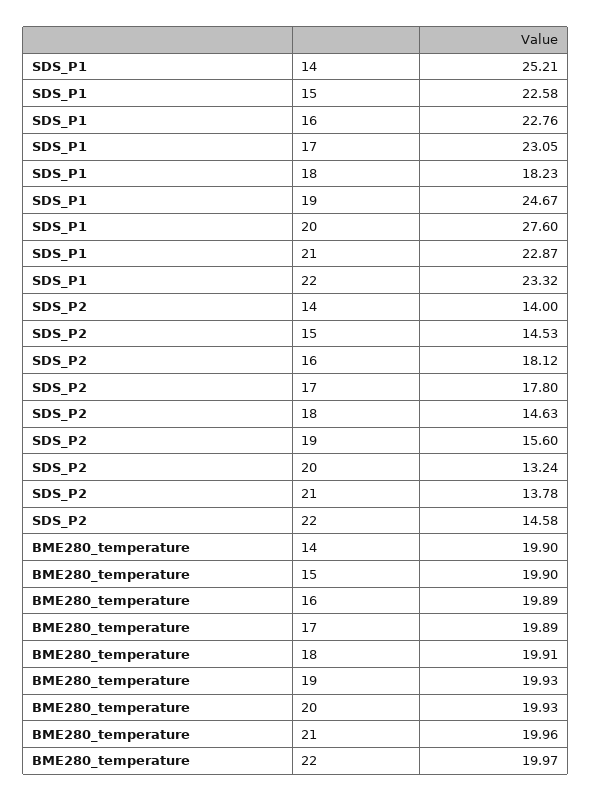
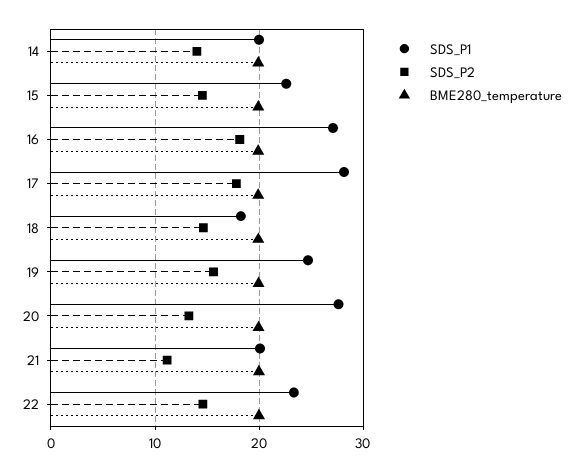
  {
    "SDS_P1": {
-     "14": 25.21,
+     "14": 20,
      "15": 22.58,
-     "16": 22.76,
+     "16": 27,
-     "17": 23.05,
+     "17": 28,
      "18": 18.23,
      "19": 24.67,
      "20": 27.6,
-     "21": 22.87,
+     "21": 20,
      "22": 23.32
    },
    "SDS_P2": {
      "14": 14,
      "15": 14.53,
      "16": 18.12,
      "17": 17.8,
      "18": 14.63,
      "19": 15.6,
      "20": 13.24,
-     "21": 13.78,
+     "21": 11,
      "22": 14.58
    },
    "BME280_temperature": {
      "14": 19.9,
      "15": 19.9,
      "16": 19.89,
      "17": 19.89,
      "18": 19.91,
      "19": 19.93,
      "20": 19.93,
      "21": 19.96,
      "22": 19.97
    }
  }

